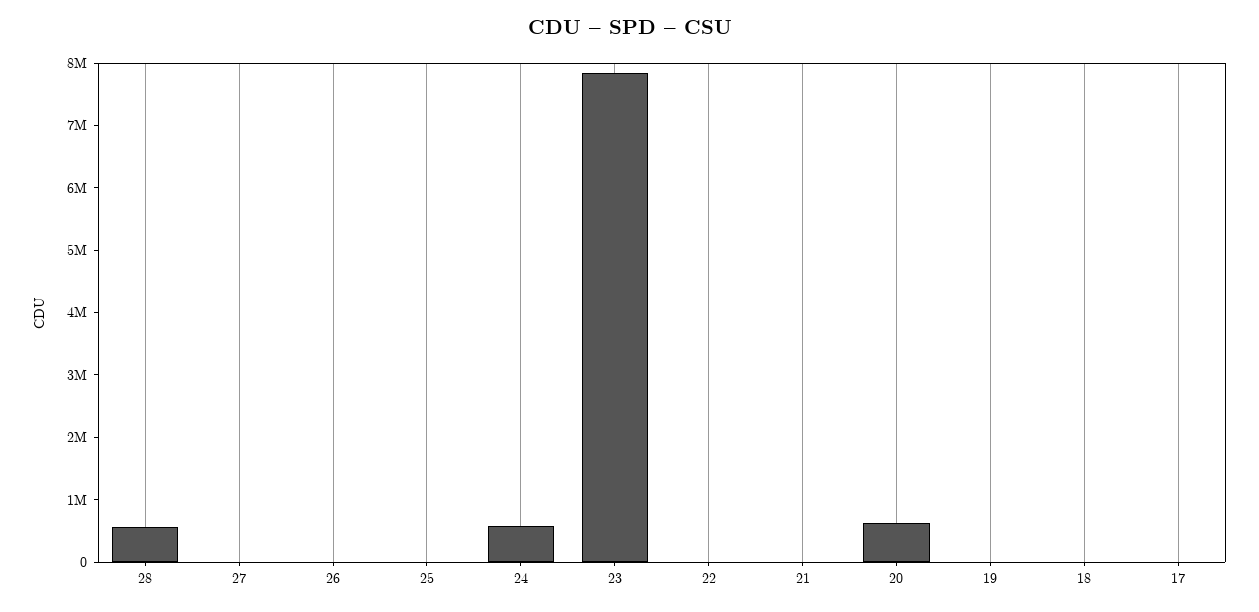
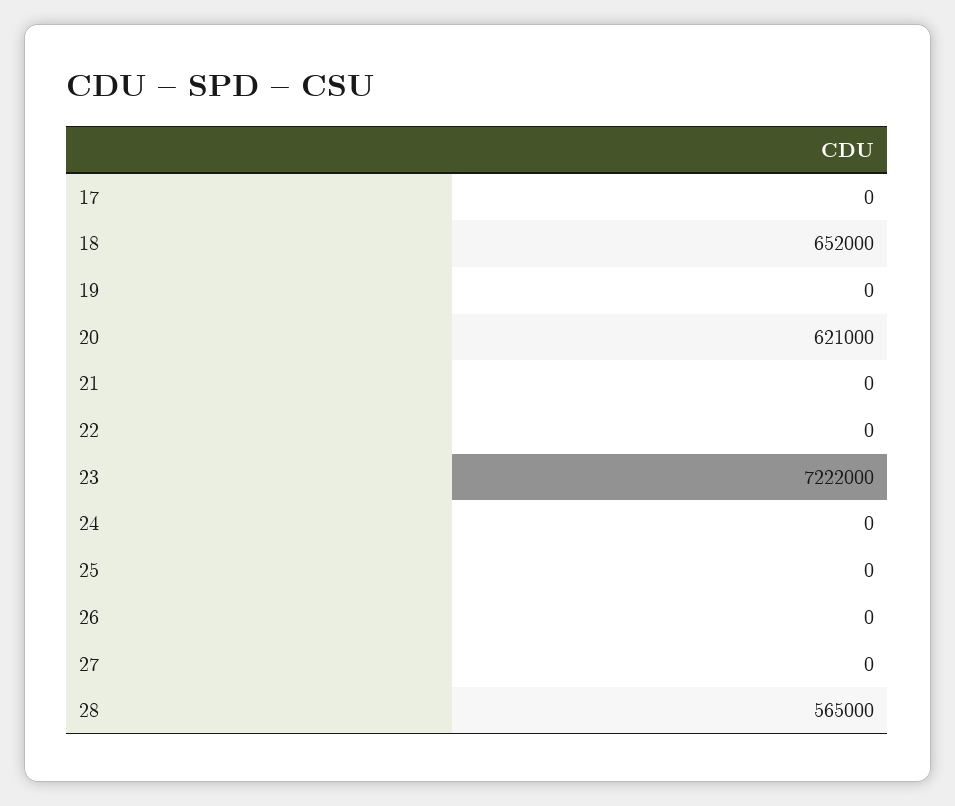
  {
    "28": 565000,
    "27": 0,
    "26": 0,
    "25": 0,
-   "24": 600000,
+   "24": 0,
-   "23": 7800000,
+   "23": 7222000,
    "22": 0,
    "21": 0,
    "20": 621000,
    "19": 0,
-   "18": 0,
+   "18": 652000,
    "17": 0
  }

